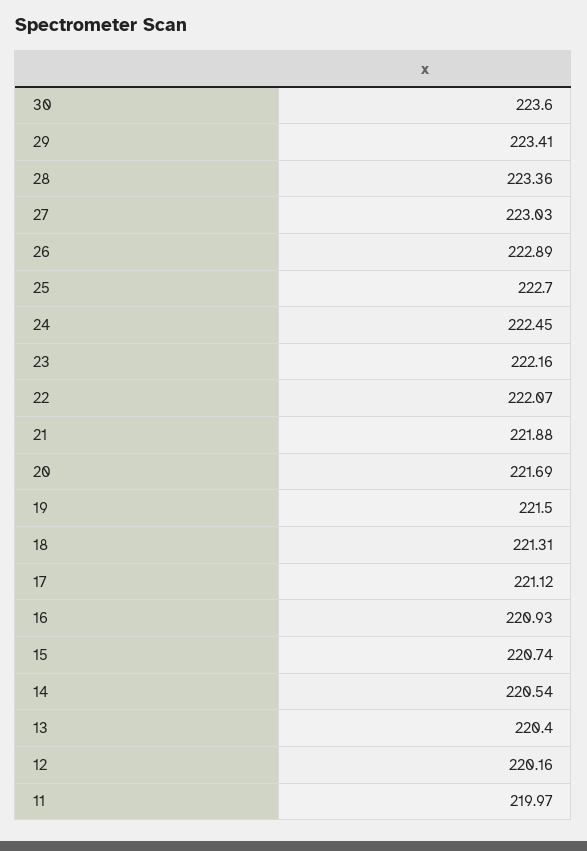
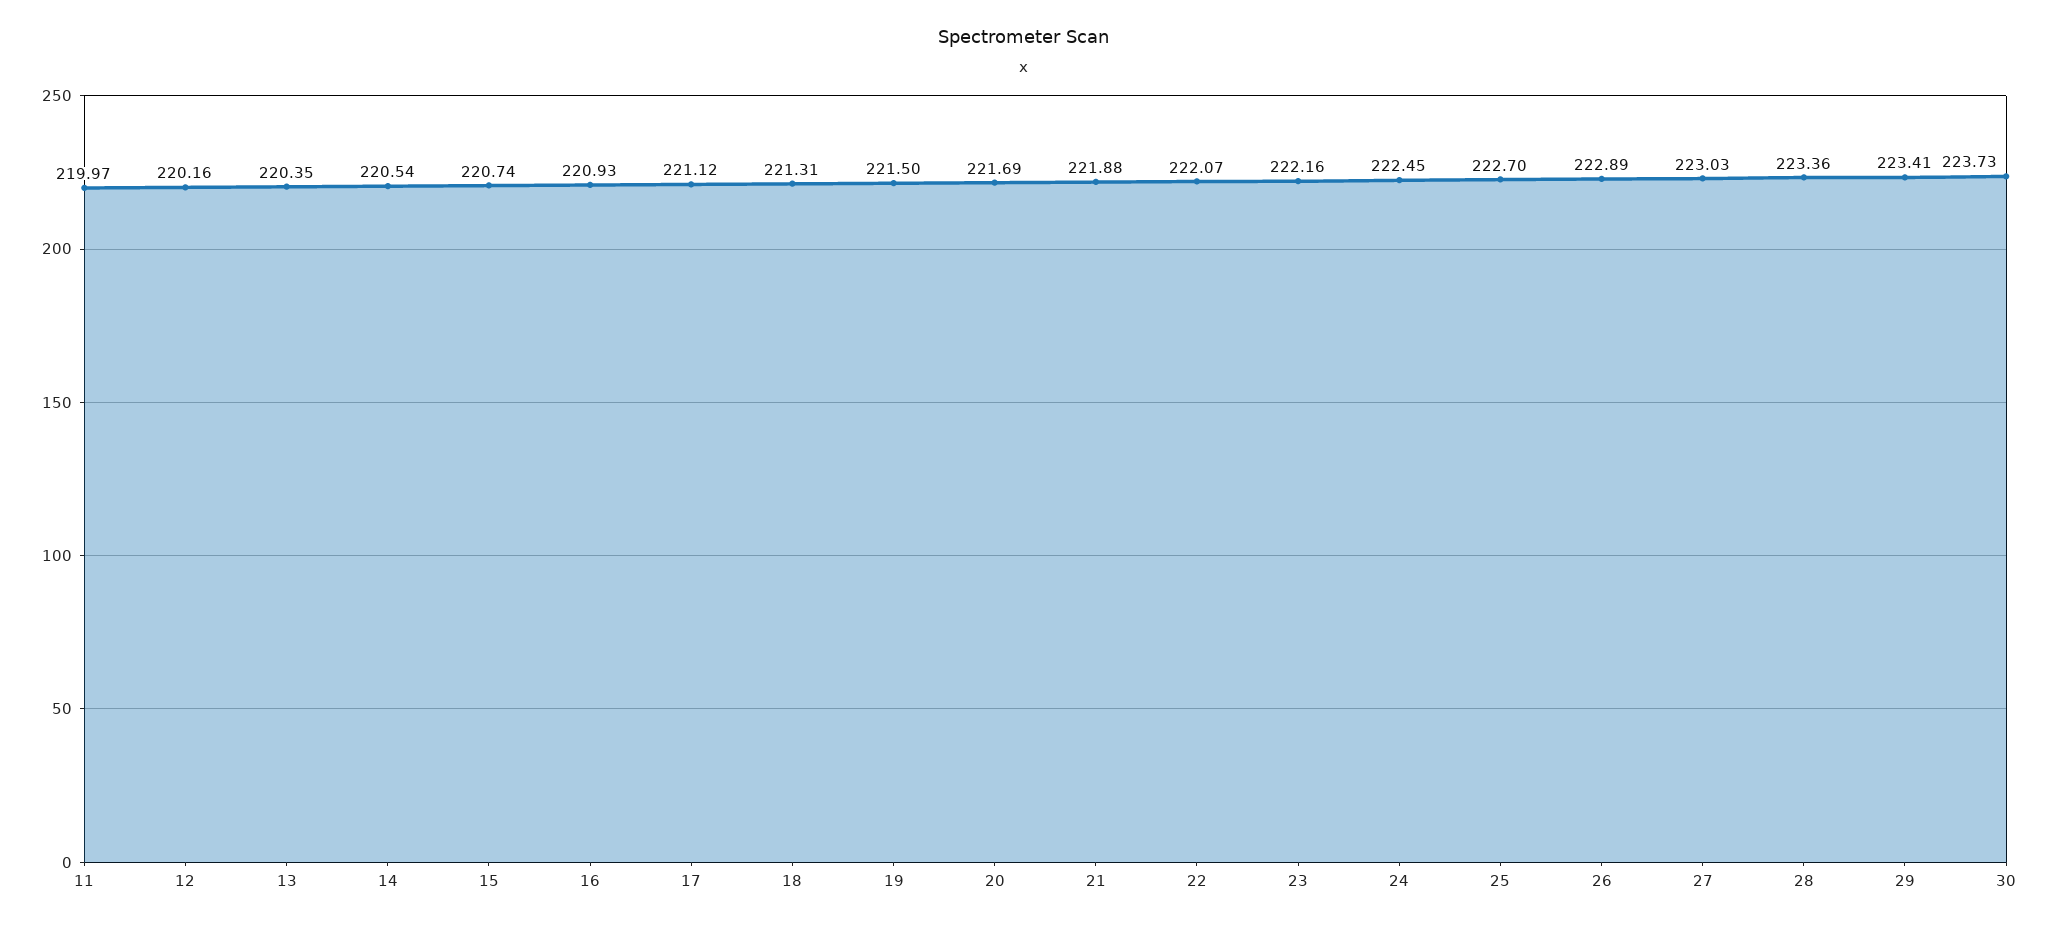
  {
-   "30": 223.6,
+   "30": 223.73,
    "29": 223.41,
    "28": 223.36,
    "27": 223.03,
    "26": 222.89,
    "25": 222.7,
    "24": 222.45,
    "23": 222.16,
    "22": 222.07,
    "21": 221.88,
    "20": 221.69,
    "19": 221.5,
    "18": 221.31,
    "17": 221.12,
    "16": 220.93,
    "15": 220.74,
    "14": 220.54,
-   "13": 220.4,
+   "13": 220.35,
    "12": 220.16,
    "11": 219.97
  }

